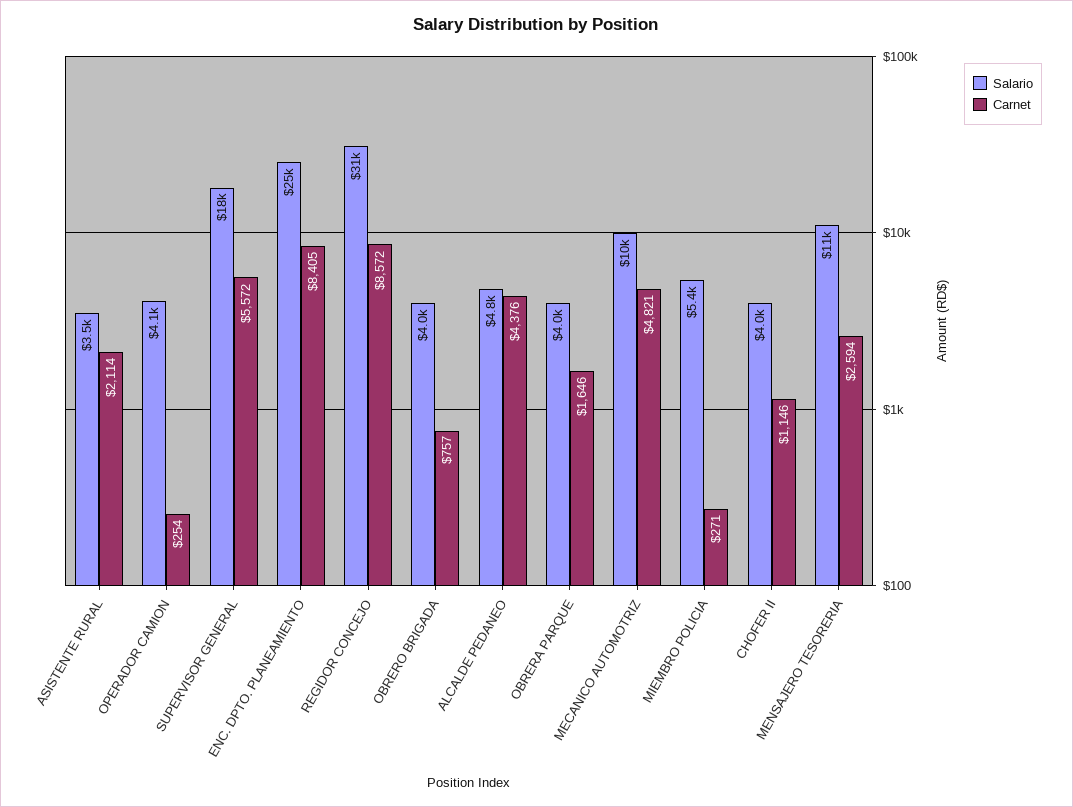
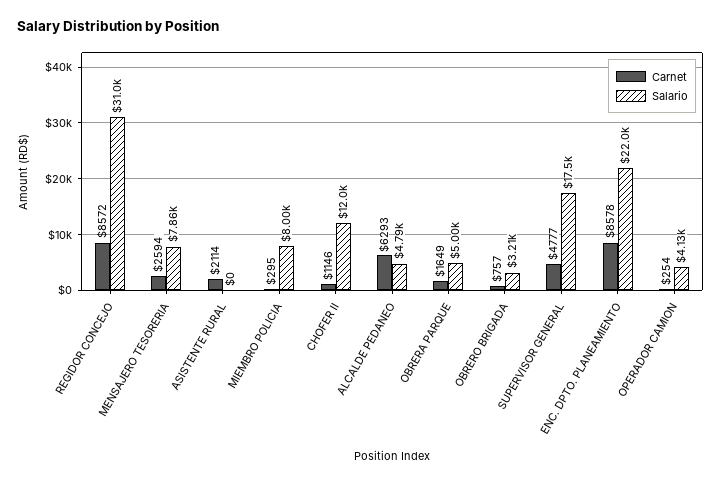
  {
    "Salario": {
-     "ASISTENTE RURAL": 3500,
+     "ASISTENTE RURAL": 0,
      "OPERADOR CAMION": 4130,
      "SUPERVISOR GENERAL": 17500,
-     "ENC. DPTO. PLANEAMIENTO": 25000,
+     "ENC. DPTO. PLANEAMIENTO": 22000,
      "REGIDOR CONCEJO": 31000,
-     "OBRERO BRIGADA": 4000,
+     "OBRERO BRIGADA": 3210,
      "ALCALDE PEDANEO": 4790,
-     "OBRERA PARQUE": 4000,
+     "OBRERA PARQUE": 5000,
-     "MECANICO AUTOMOTRIZ": 10000,
-     "MIEMBRO POLICIA": 5400,
+     "MIEMBRO POLICIA": 8000,
-     "CHOFER II": 4000,
+     "CHOFER II": 12000,
-     "MENSAJERO TESORERIA": 11000
+     "MENSAJERO TESORERIA": 7860
    },
    "Carnet": {
      "ASISTENTE RURAL": 2114,
      "OPERADOR CAMION": 254,
-     "SUPERVISOR GENERAL": 5572,
+     "SUPERVISOR GENERAL": 4777,
-     "ENC. DPTO. PLANEAMIENTO": 8405,
+     "ENC. DPTO. PLANEAMIENTO": 8578,
      "REGIDOR CONCEJO": 8572,
      "OBRERO BRIGADA": 757,
-     "ALCALDE PEDANEO": 4376,
+     "ALCALDE PEDANEO": 6293,
-     "OBRERA PARQUE": 1646,
+     "OBRERA PARQUE": 1649,
-     "MECANICO AUTOMOTRIZ": 4821,
-     "MIEMBRO POLICIA": 271,
+     "MIEMBRO POLICIA": 295,
      "CHOFER II": 1146,
      "MENSAJERO TESORERIA": 2594
    }
  }

